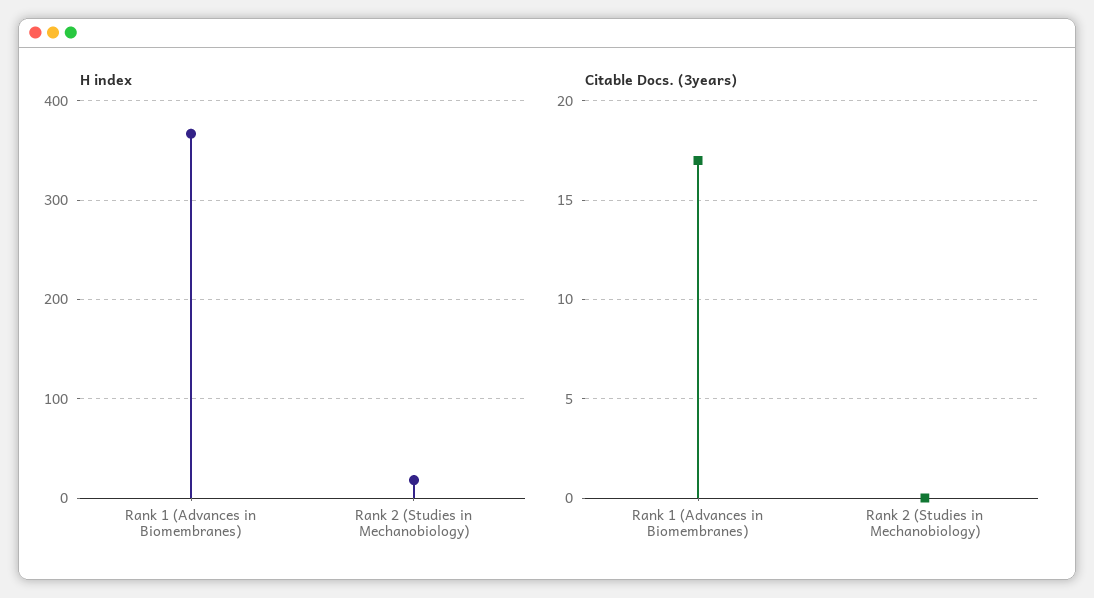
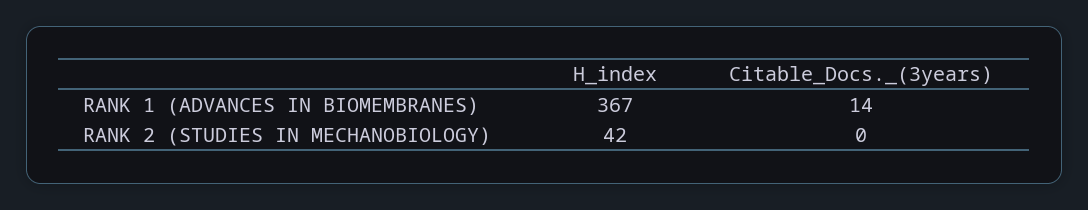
  {
    "H index": {
      "Rank 1 (Advances in Biomembranes)": 367,
-     "Rank 2 (Studies in Mechanobiology)": 20
+     "Rank 2 (Studies in Mechanobiology)": 42
    },
    "Citable Docs. (3years)": {
-     "Rank 1 (Advances in Biomembranes)": 17,
+     "Rank 1 (Advances in Biomembranes)": 14,
      "Rank 2 (Studies in Mechanobiology)": 0
    }
  }

